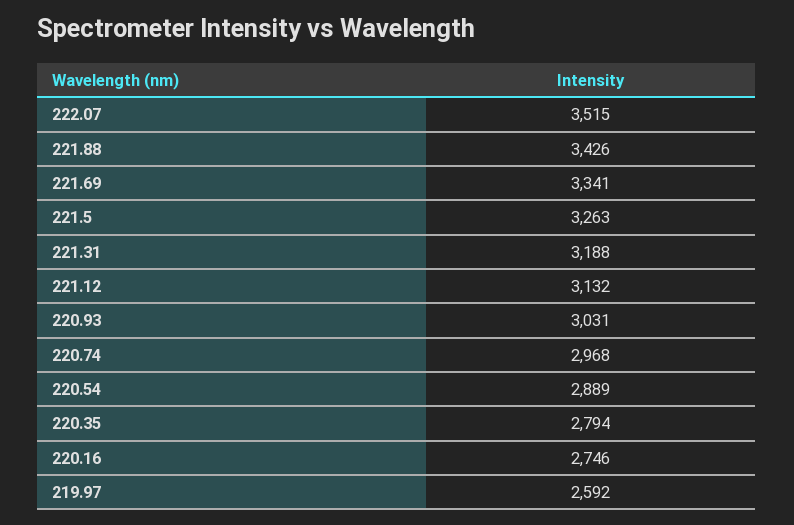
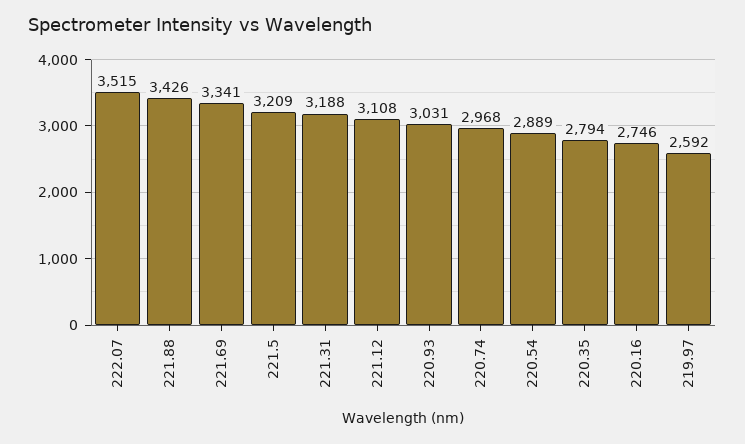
  {
    "222.07": 3515,
    "221.88": 3426,
    "221.69": 3341,
-   "221.5": 3263,
+   "221.5": 3209,
    "221.31": 3188,
-   "221.12": 3132,
+   "221.12": 3108,
    "220.93": 3031,
    "220.74": 2968,
    "220.54": 2889,
    "220.35": 2794,
    "220.16": 2746,
    "219.97": 2592
  }

